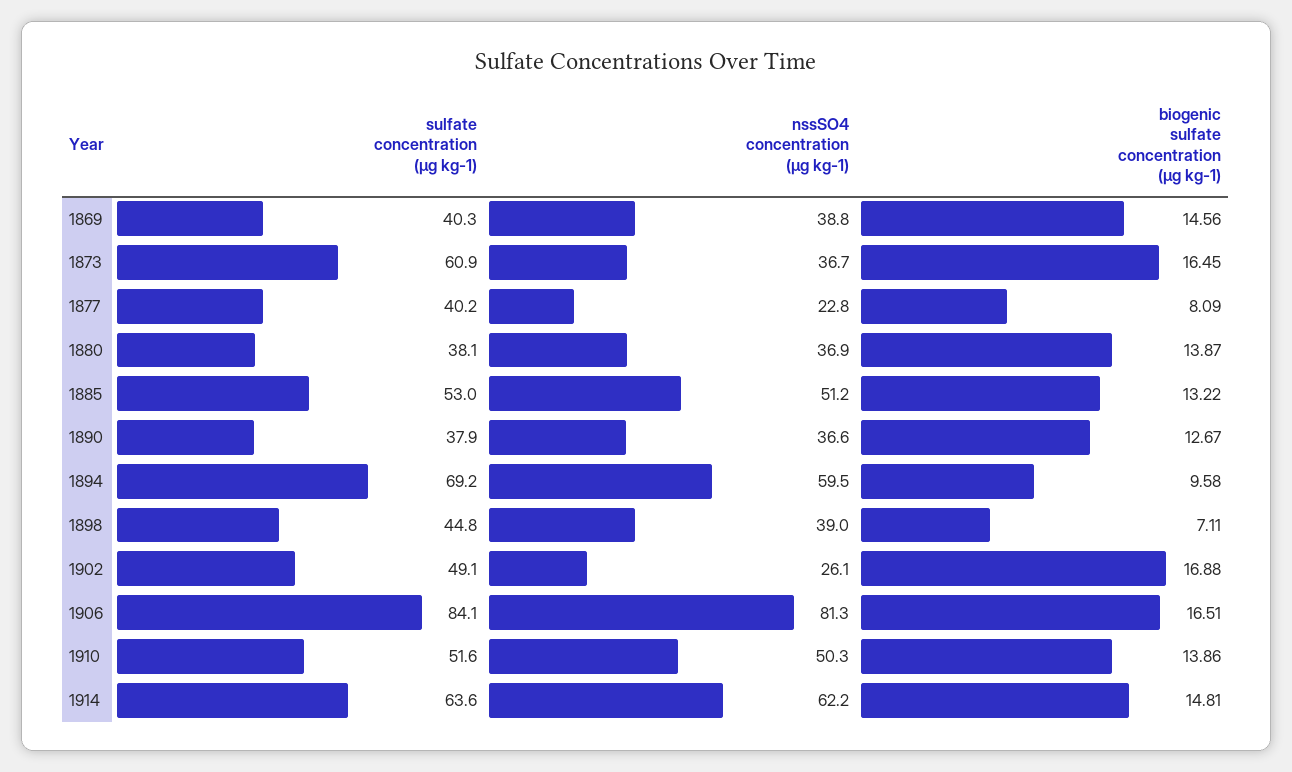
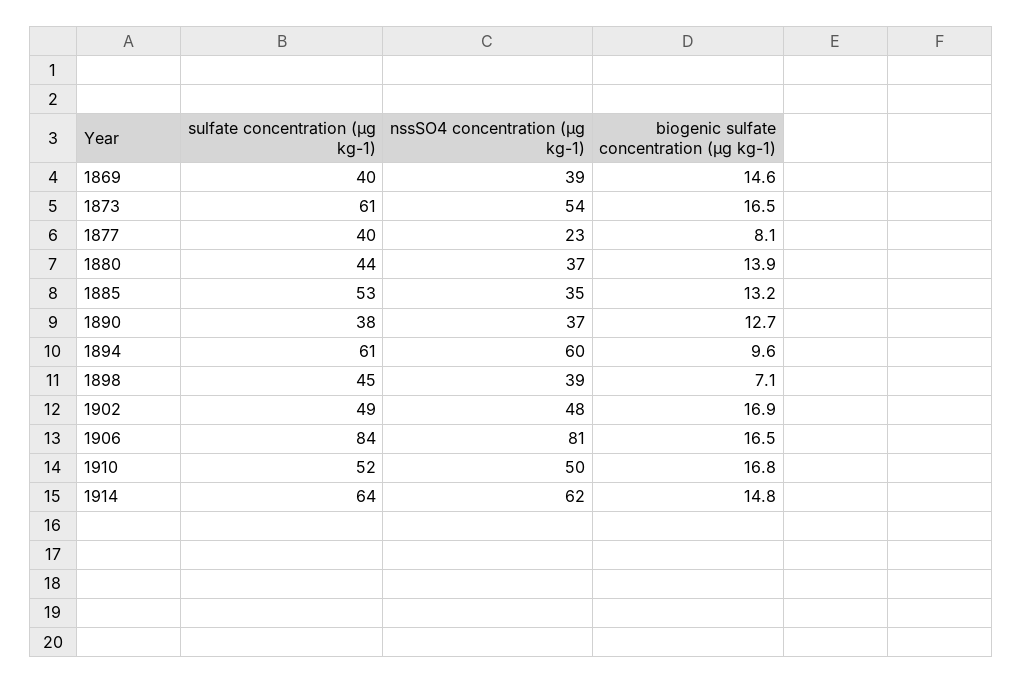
  {
    "sulfate concentration (µg kg-1)": {
      "1869": 40.3,
      "1873": 60.9,
      "1877": 40.2,
-     "1880": 38.1,
+     "1880": 44,
      "1885": 53,
      "1890": 37.9,
-     "1894": 69.2,
+     "1894": 61,
      "1898": 44.8,
      "1902": 49.1,
      "1906": 84.1,
      "1910": 51.6,
      "1914": 63.6
    },
    "nssSO4 concentration (µg kg-1)": {
      "1869": 38.8,
-     "1873": 36.7,
+     "1873": 54,
      "1877": 22.8,
      "1880": 36.9,
-     "1885": 51.2,
+     "1885": 35,
      "1890": 36.6,
      "1894": 59.5,
      "1898": 39,
-     "1902": 26.1,
+     "1902": 48,
      "1906": 81.3,
      "1910": 50.3,
      "1914": 62.2
    },
    "biogenic sulfate concentration (µg kg-1)": {
      "1869": 14.56,
      "1873": 16.45,
      "1877": 8.09,
      "1880": 13.87,
      "1885": 13.22,
      "1890": 12.67,
      "1894": 9.58,
      "1898": 7.11,
      "1902": 16.88,
      "1906": 16.51,
-     "1910": 13.86,
+     "1910": 16.8,
      "1914": 14.81
    }
  }

